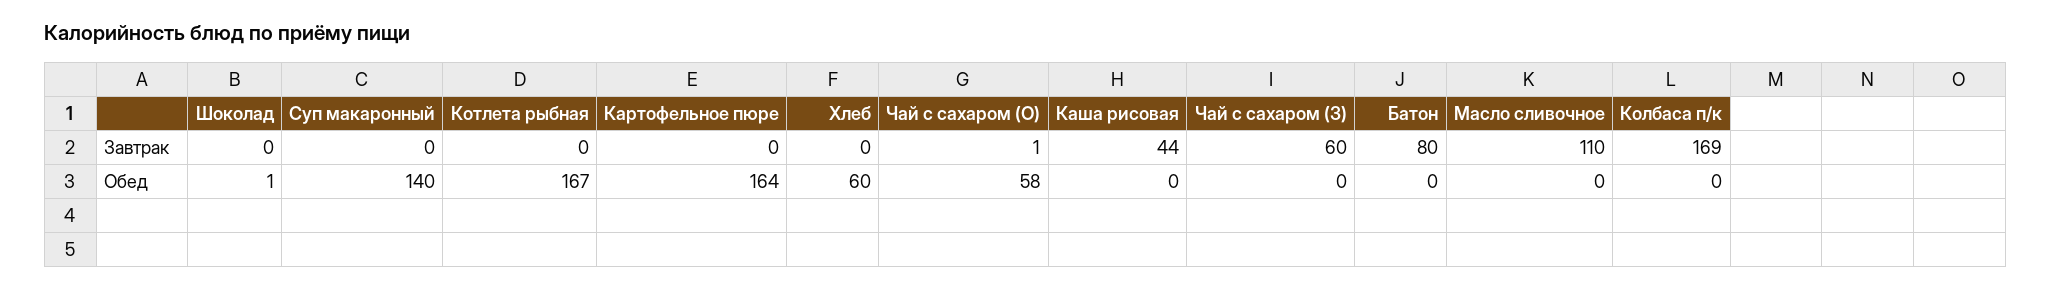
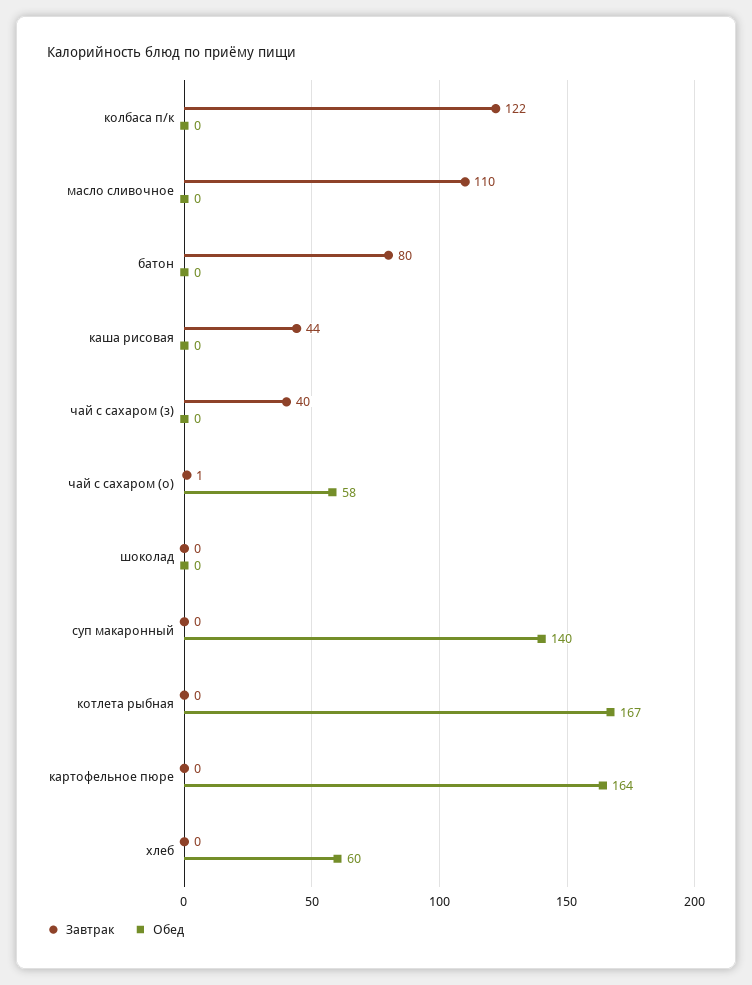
  {
    "Завтрак": {
      "Шоколад": 0,
      "Суп макаронный": 0,
      "Котлета рыбная": 0,
      "Картофельное пюре": 0,
      "Хлеб": 0,
      "Чай с сахаром (О)": 1,
      "Каша рисовая": 44,
-     "Чай с сахаром (З)": 60,
+     "Чай с сахаром (З)": 40,
      "Батон": 80,
      "Масло сливочное": 110,
-     "Колбаса п/к": 169
+     "Колбаса п/к": 122
    },
    "Обед": {
-     "Шоколад": 1,
+     "Шоколад": 0,
      "Суп макаронный": 140,
      "Котлета рыбная": 167,
      "Картофельное пюре": 164,
      "Хлеб": 60,
      "Чай с сахаром (О)": 58,
      "Каша рисовая": 0,
      "Чай с сахаром (З)": 0,
      "Батон": 0,
      "Масло сливочное": 0,
      "Колбаса п/к": 0
    }
  }

